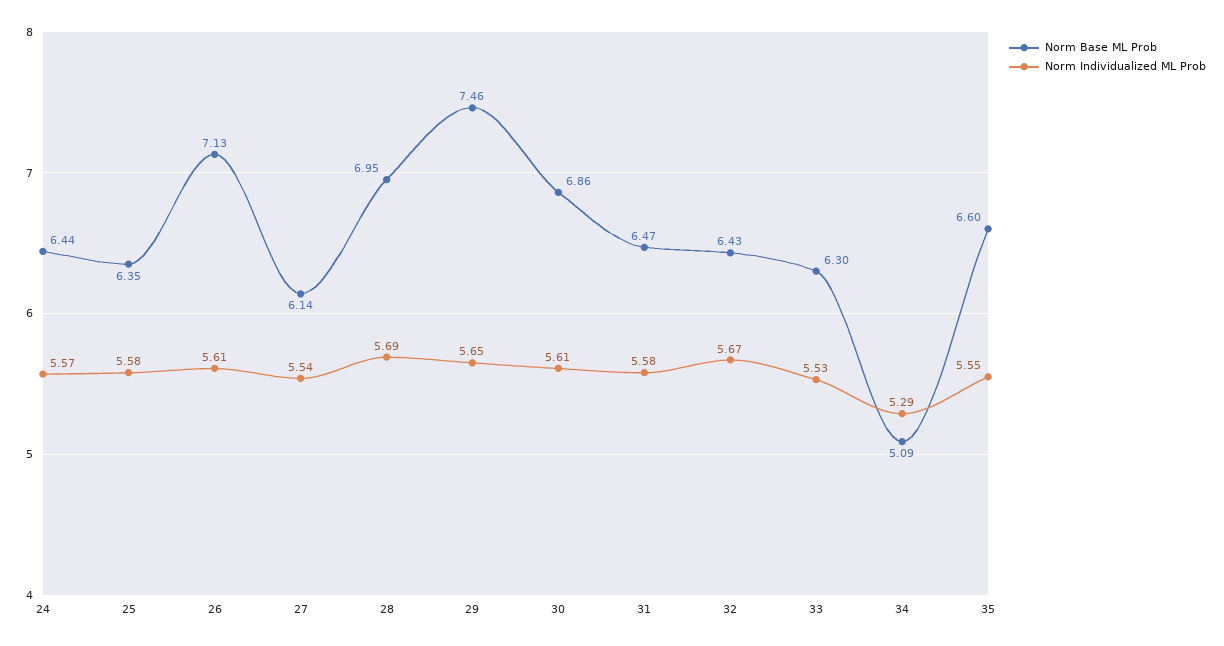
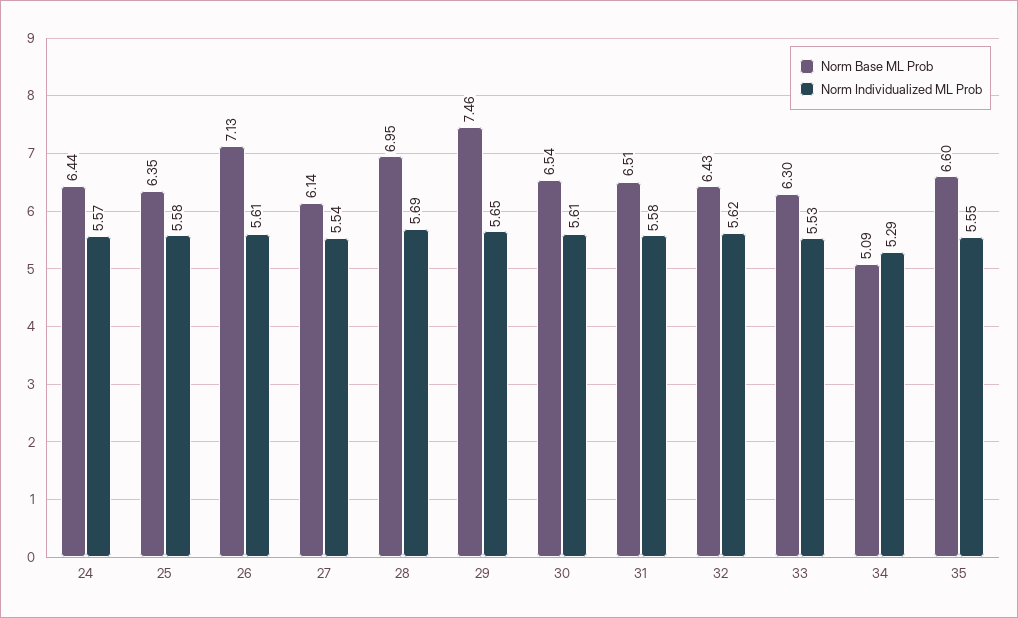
  {
    "Norm Base ML Prob": {
      "24": 6.44,
      "25": 6.35,
      "26": 7.13,
      "27": 6.14,
      "28": 6.95,
      "29": 7.46,
-     "30": 6.86,
+     "30": 6.54,
-     "31": 6.47,
+     "31": 6.51,
      "32": 6.43,
      "33": 6.3,
      "34": 5.09,
      "35": 6.6
    },
    "Norm Individualized ML Prob": {
      "24": 5.57,
      "25": 5.58,
      "26": 5.61,
      "27": 5.54,
      "28": 5.69,
      "29": 5.65,
      "30": 5.61,
      "31": 5.58,
-     "32": 5.67,
+     "32": 5.62,
      "33": 5.53,
      "34": 5.29,
      "35": 5.55
    }
  }

